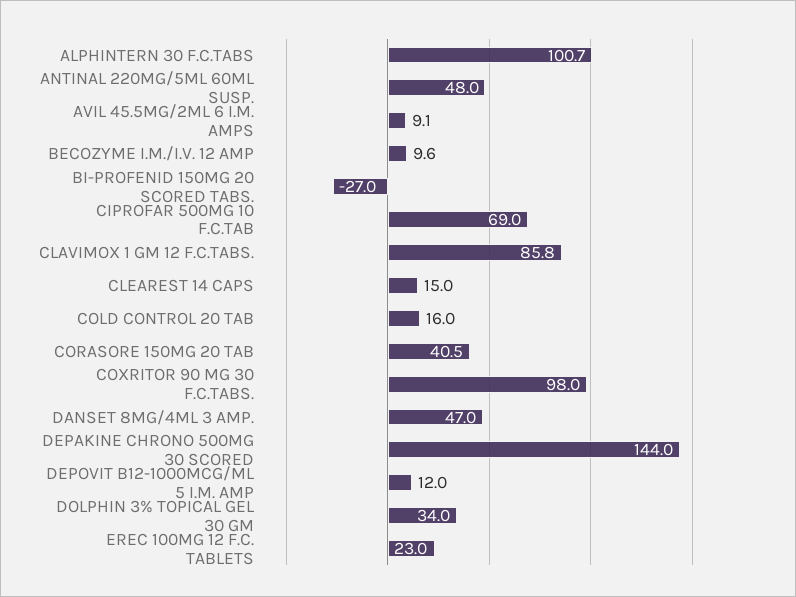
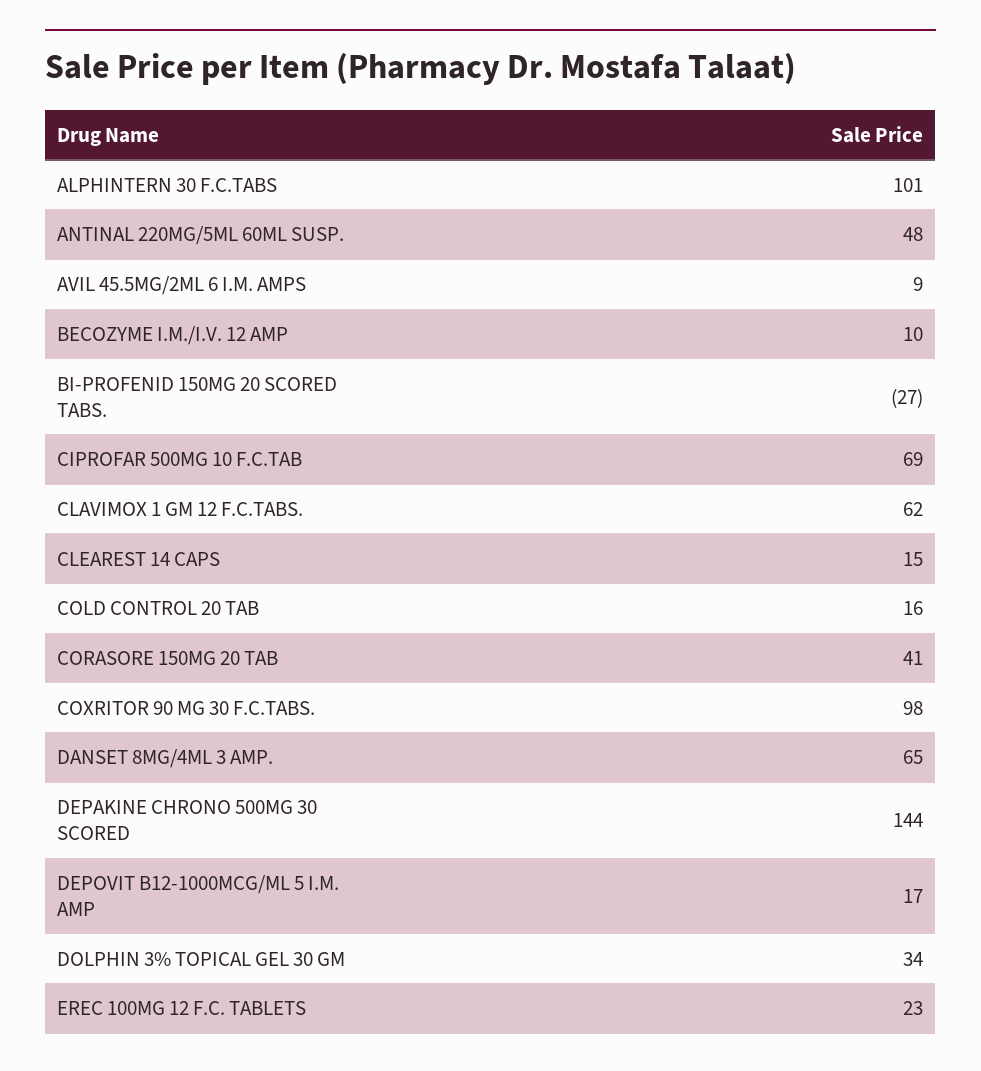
  {
    "ALPHINTERN 30 F.C.TABS": 100.7,
    "ANTINAL 220MG/5ML 60ML SUSP.": 48,
    "AVIL 45.5MG/2ML 6 I.M. AMPS": 9.1,
    "BECOZYME I.M./I.V. 12 AMP": 9.6,
    "BI-PROFENID 150MG 20 SCORED TABS.": -27,
    "CIPROFAR 500MG 10 F.C.TAB": 69,
-   "CLAVIMOX 1 GM 12 F.C.TABS.": 85.8,
+   "CLAVIMOX 1 GM 12 F.C.TABS.": 62,
    "CLEAREST 14 CAPS": 15,
    "COLD CONTROL 20 TAB": 16,
    "CORASORE 150MG 20 TAB": 40.5,
    "COXRITOR 90 MG 30 F.C.TABS.": 98,
-   "DANSET 8MG/4ML 3 AMP.": 47,
+   "DANSET 8MG/4ML 3 AMP.": 65,
    "DEPAKINE CHRONO 500MG 30 SCORED": 144,
-   "DEPOVIT B12-1000MCG/ML 5 I.M. AMP": 12,
+   "DEPOVIT B12-1000MCG/ML 5 I.M. AMP": 17,
    "DOLPHIN 3% TOPICAL GEL 30 GM": 34,
    "EREC 100MG 12 F.C. TABLETS": 23
  }

